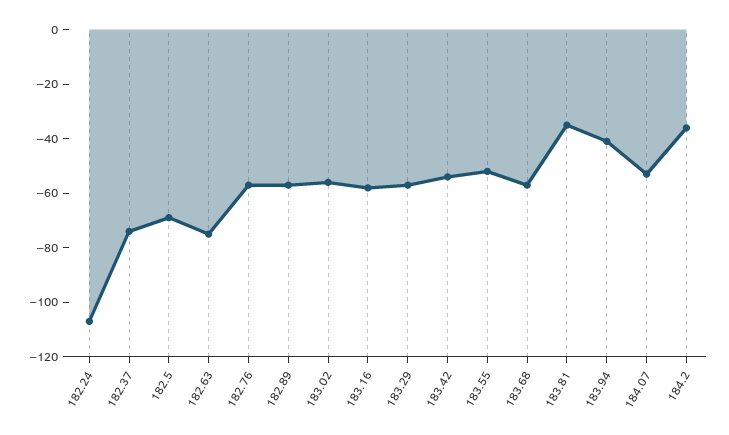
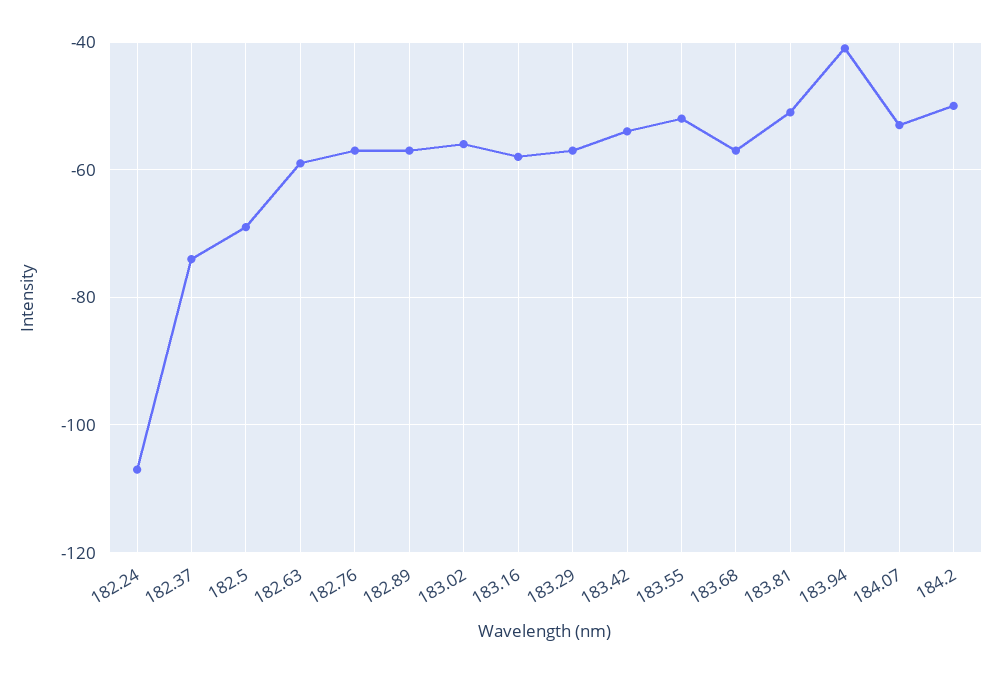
  {
    "182.24": -105,
    "182.37": -75,
    "182.5": -70,
-   "182.63": -75,
+   "182.63": -60,
    "182.76": -55,
    "182.89": -55,
    "183.02": -55,
    "183.16": -60,
    "183.29": -55,
    "183.42": -55,
    "183.55": -50,
    "183.68": -55,
-   "183.81": -35,
+   "183.81": -50,
    "183.94": -40,
    "184.07": -55,
-   "184.2": -35
+   "184.2": -50
  }

